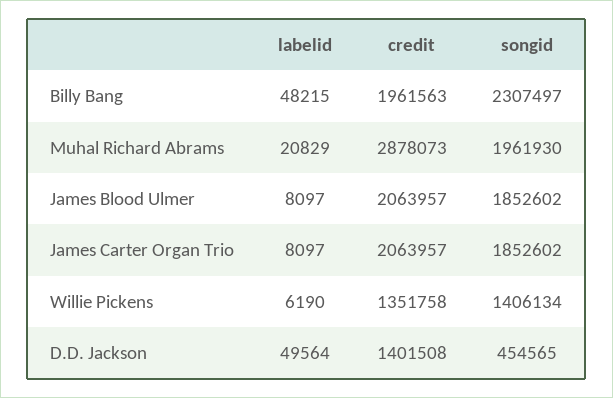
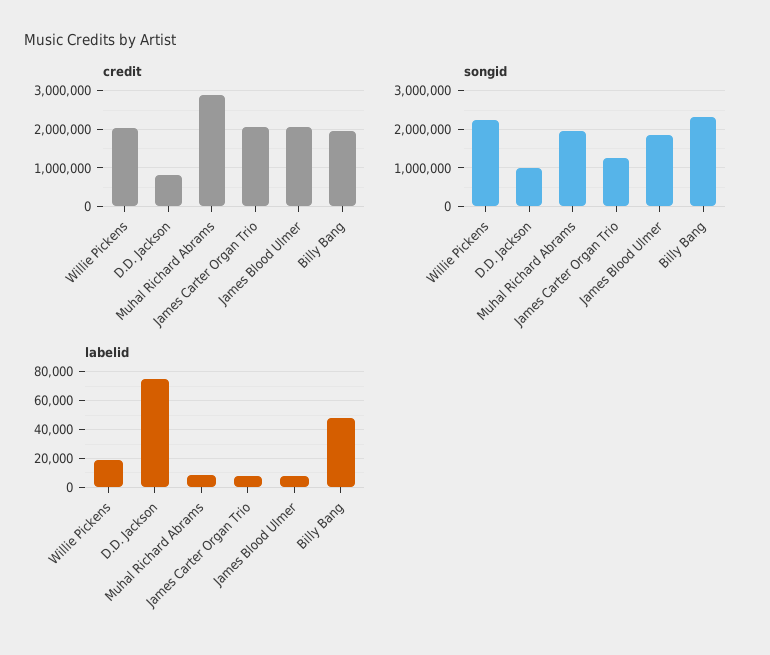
  {
    "labelid": {
      "Billy Bang": 48215,
-     "Muhal Richard Abrams": 20829,
+     "Muhal Richard Abrams": 10000,
      "James Blood Ulmer": 8097,
      "James Carter Organ Trio": 8097,
-     "Willie Pickens": 6190,
+     "Willie Pickens": 20000,
-     "D.D. Jackson": 49564
+     "D.D. Jackson": 75000
    },
    "credit": {
      "Billy Bang": 1961563,
      "Muhal Richard Abrams": 2878073,
      "James Blood Ulmer": 2063957,
      "James Carter Organ Trio": 2063957,
-     "Willie Pickens": 1351758,
+     "Willie Pickens": 2000000,
-     "D.D. Jackson": 1401508
+     "D.D. Jackson": 800000
    },
    "songid": {
      "Billy Bang": 2307497,
      "Muhal Richard Abrams": 1961930,
      "James Blood Ulmer": 1852602,
-     "James Carter Organ Trio": 1852602,
+     "James Carter Organ Trio": 1200000,
-     "Willie Pickens": 1406134,
+     "Willie Pickens": 2200000,
-     "D.D. Jackson": 454565
+     "D.D. Jackson": 1000000
    }
  }

